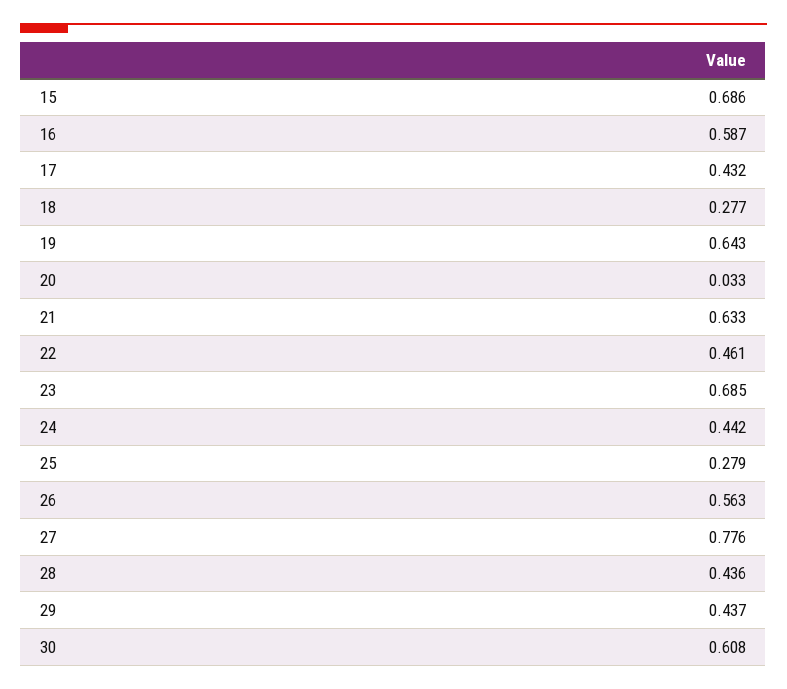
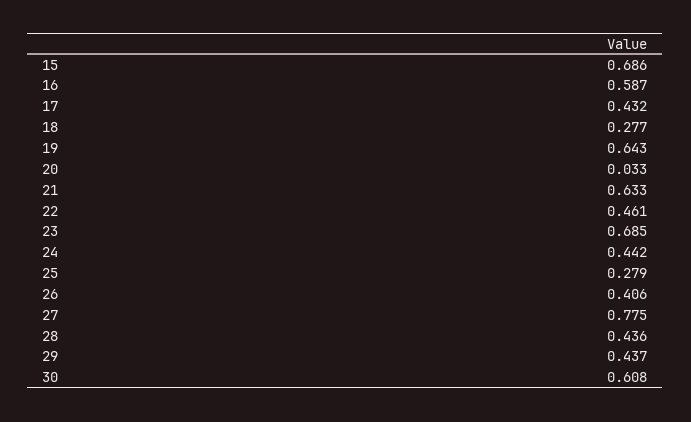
  {
    "15": 0.686,
    "16": 0.587,
    "17": 0.432,
    "18": 0.277,
    "19": 0.643,
    "20": 0.033,
    "21": 0.633,
    "22": 0.461,
    "23": 0.685,
    "24": 0.442,
    "25": 0.279,
-   "26": 0.563,
+   "26": 0.406,
-   "27": 0.776,
+   "27": 0.775,
    "28": 0.436,
    "29": 0.437,
    "30": 0.608
  }

